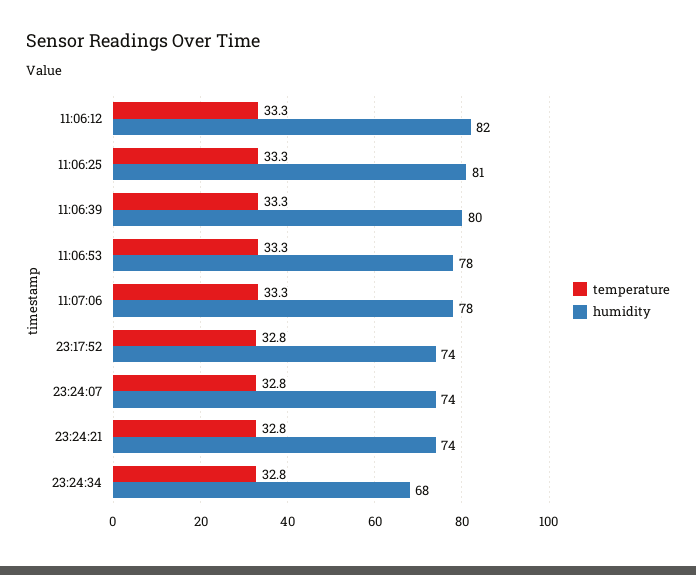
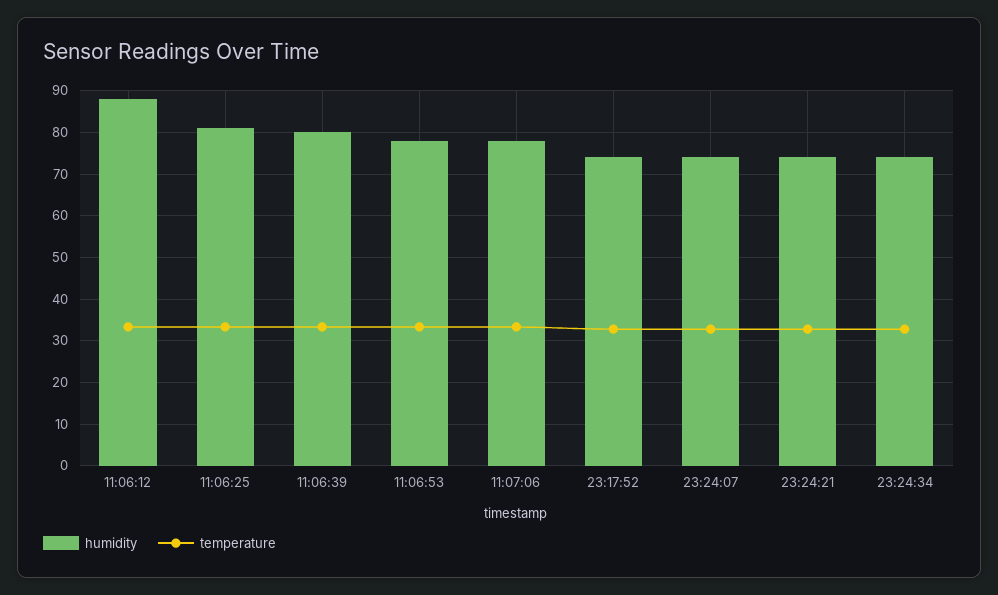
  {
    "temperature": {
      "11:06:12": 33.3,
      "11:06:25": 33.3,
      "11:06:39": 33.3,
      "11:06:53": 33.3,
      "11:07:06": 33.3,
      "23:17:52": 32.8,
      "23:24:07": 32.8,
      "23:24:21": 32.8,
      "23:24:34": 32.8
    },
    "humidity": {
-     "11:06:12": 82,
+     "11:06:12": 88,
      "11:06:25": 81,
      "11:06:39": 80,
      "11:06:53": 78,
      "11:07:06": 78,
      "23:17:52": 74,
      "23:24:07": 74,
      "23:24:21": 74,
-     "23:24:34": 68
+     "23:24:34": 74
    }
  }

